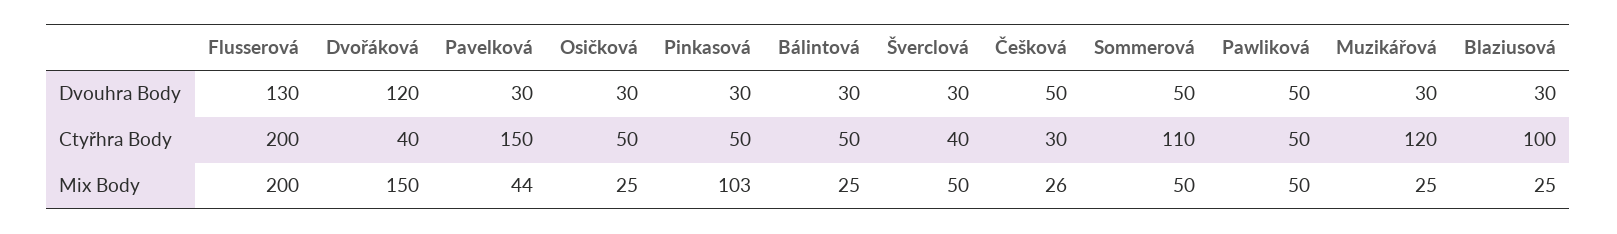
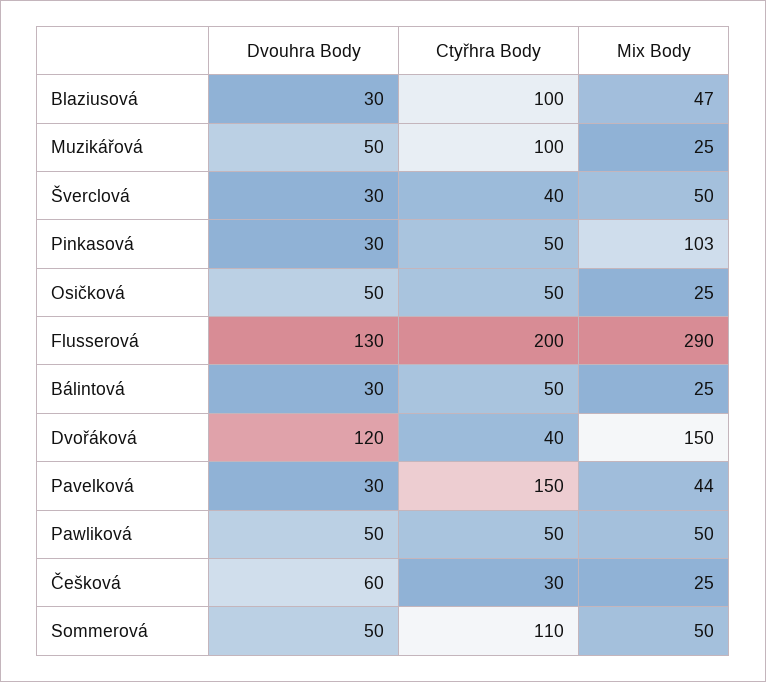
  {
    "Flusserová": {
      "Dvouhra Body": 130,
      "Ctyřhra Body": 200,
-     "Mix Body": 200
+     "Mix Body": 290
    },
    "Dvořáková": {
      "Dvouhra Body": 120,
      "Ctyřhra Body": 40,
      "Mix Body": 150
    },
    "Pavelková": {
      "Dvouhra Body": 30,
      "Ctyřhra Body": 150,
      "Mix Body": 44
    },
    "Osičková": {
-     "Dvouhra Body": 30,
+     "Dvouhra Body": 50,
      "Ctyřhra Body": 50,
      "Mix Body": 25
    },
    "Pinkasová": {
      "Dvouhra Body": 30,
      "Ctyřhra Body": 50,
      "Mix Body": 103
    },
    "Bálintová": {
      "Dvouhra Body": 30,
      "Ctyřhra Body": 50,
      "Mix Body": 25
    },
    "Šverclová": {
      "Dvouhra Body": 30,
      "Ctyřhra Body": 40,
      "Mix Body": 50
    },
    "Češková": {
-     "Dvouhra Body": 50,
+     "Dvouhra Body": 60,
      "Ctyřhra Body": 30,
-     "Mix Body": 26
+     "Mix Body": 25
    },
    "Sommerová": {
      "Dvouhra Body": 50,
      "Ctyřhra Body": 110,
      "Mix Body": 50
    },
    "Pawliková": {
      "Dvouhra Body": 50,
      "Ctyřhra Body": 50,
      "Mix Body": 50
    },
    "Muzikářová": {
-     "Dvouhra Body": 30,
+     "Dvouhra Body": 50,
-     "Ctyřhra Body": 120,
+     "Ctyřhra Body": 100,
      "Mix Body": 25
    },
    "Blaziusová": {
      "Dvouhra Body": 30,
      "Ctyřhra Body": 100,
-     "Mix Body": 25
+     "Mix Body": 47
    }
  }

